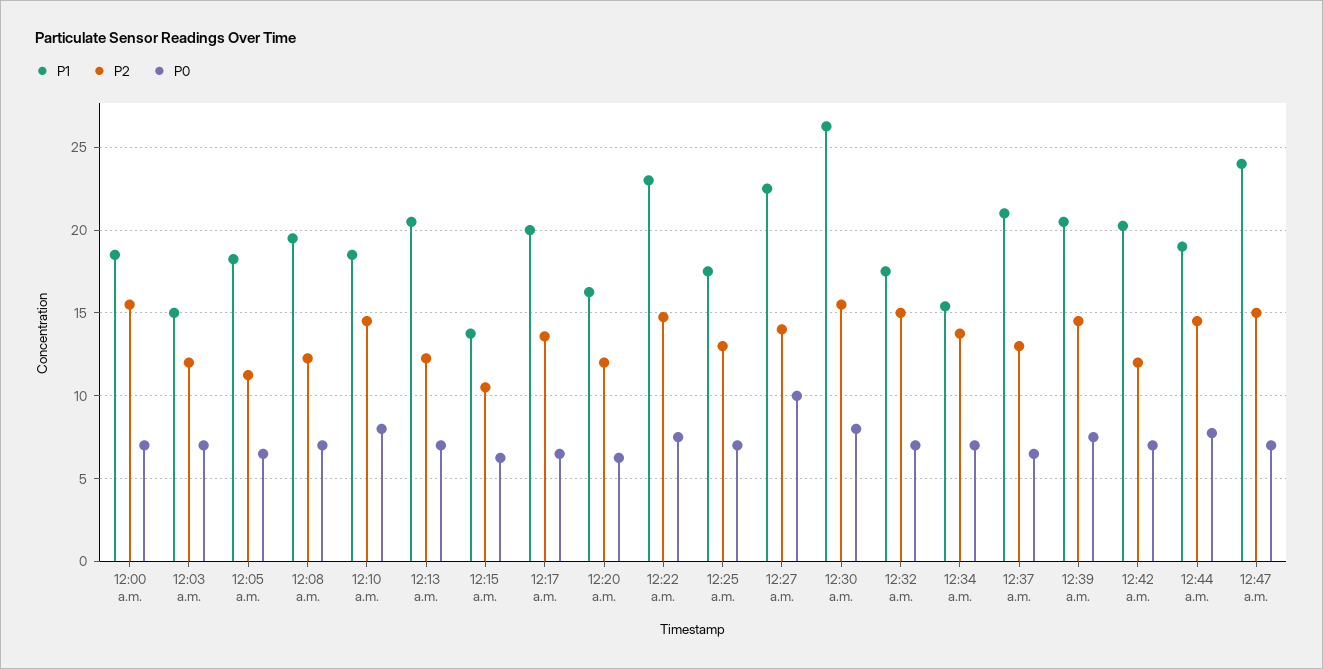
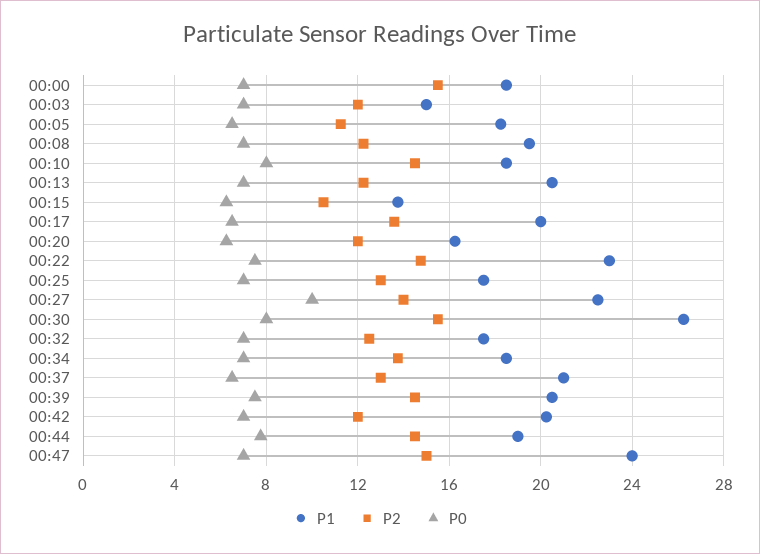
  {
    "P1": {
      "12:00 a.m.": 18.5,
      "12:03 a.m.": 15,
      "12:05 a.m.": 18.5,
      "12:08 a.m.": 19.5,
      "12:10 a.m.": 18.5,
      "12:13 a.m.": 20.5,
      "12:15 a.m.": 14,
      "12:17 a.m.": 20,
      "12:20 a.m.": 16.5,
      "12:22 a.m.": 23,
      "12:25 a.m.": 17.5,
      "12:27 a.m.": 22.5,
      "12:30 a.m.": 26.5,
      "12:32 a.m.": 17.5,
-     "12:34 a.m.": 15.5,
+     "12:34 a.m.": 18.5,
      "12:37 a.m.": 21,
      "12:39 a.m.": 20.5,
      "12:42 a.m.": 20.5,
      "12:44 a.m.": 19,
      "12:47 a.m.": 24
    },
    "P2": {
      "12:00 a.m.": 15.5,
      "12:03 a.m.": 12,
      "12:05 a.m.": 11.5,
      "12:08 a.m.": 12.5,
      "12:10 a.m.": 14.5,
      "12:13 a.m.": 12.5,
      "12:15 a.m.": 10.5,
      "12:17 a.m.": 13.5,
      "12:20 a.m.": 12,
      "12:22 a.m.": 15,
      "12:25 a.m.": 13,
      "12:27 a.m.": 14,
      "12:30 a.m.": 15.5,
-     "12:32 a.m.": 15,
+     "12:32 a.m.": 12.5,
      "12:34 a.m.": 14,
      "12:37 a.m.": 13,
      "12:39 a.m.": 14.5,
      "12:42 a.m.": 12,
      "12:44 a.m.": 14.5,
      "12:47 a.m.": 15
    },
    "P0": {
      "12:00 a.m.": 7,
      "12:03 a.m.": 7,
      "12:05 a.m.": 6.5,
      "12:08 a.m.": 7,
      "12:10 a.m.": 8,
      "12:13 a.m.": 7,
      "12:15 a.m.": 6.5,
      "12:17 a.m.": 6.5,
      "12:20 a.m.": 6.5,
      "12:22 a.m.": 7.5,
      "12:25 a.m.": 7,
      "12:27 a.m.": 10,
      "12:30 a.m.": 8,
      "12:32 a.m.": 7,
      "12:34 a.m.": 7,
      "12:37 a.m.": 6.5,
      "12:39 a.m.": 7.5,
      "12:42 a.m.": 7,
      "12:44 a.m.": 8,
      "12:47 a.m.": 7
    }
  }

